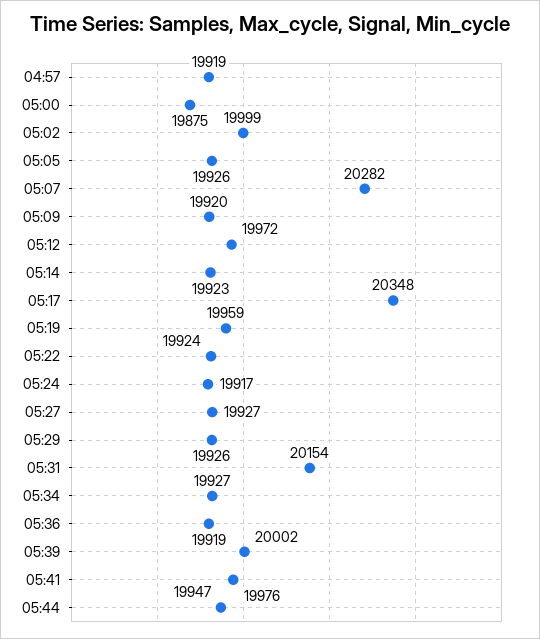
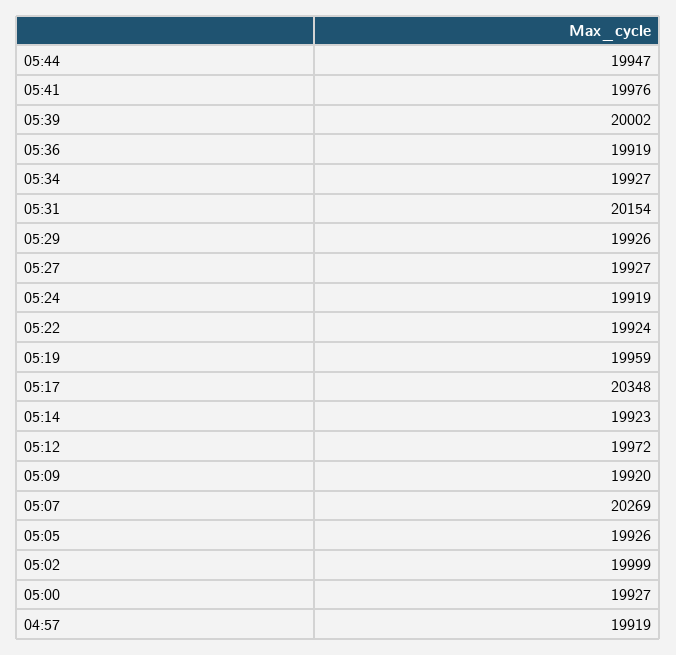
  {
    "04:57": 19919,
-   "05:00": 19875,
+   "05:00": 19927,
    "05:02": 19999,
    "05:05": 19926,
-   "05:07": 20282,
+   "05:07": 20269,
    "05:09": 19920,
    "05:12": 19972,
    "05:14": 19923,
    "05:17": 20348,
    "05:19": 19959,
    "05:22": 19924,
-   "05:24": 19917,
+   "05:24": 19919,
    "05:27": 19927,
    "05:29": 19926,
    "05:31": 20154,
    "05:34": 19927,
    "05:36": 19919,
    "05:39": 20002,
    "05:41": 19976,
    "05:44": 19947
  }

